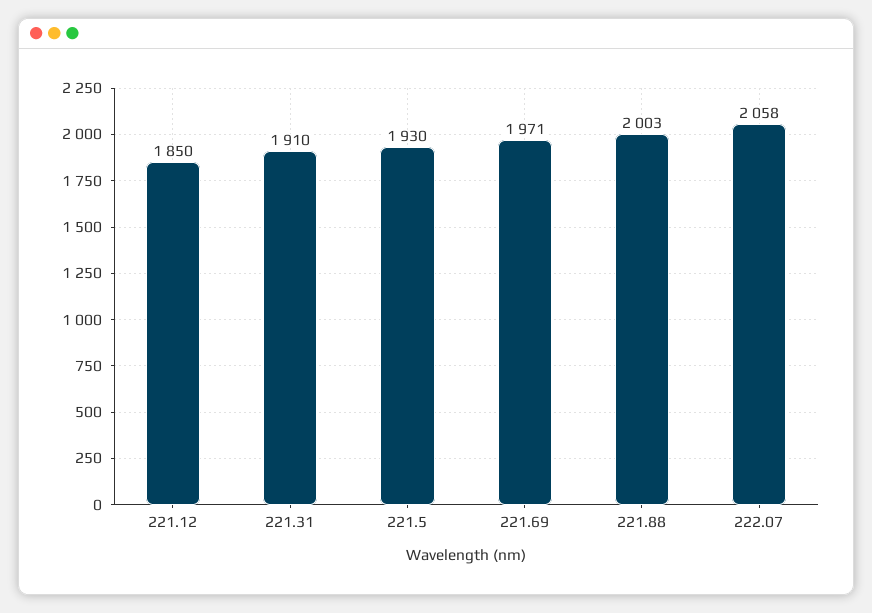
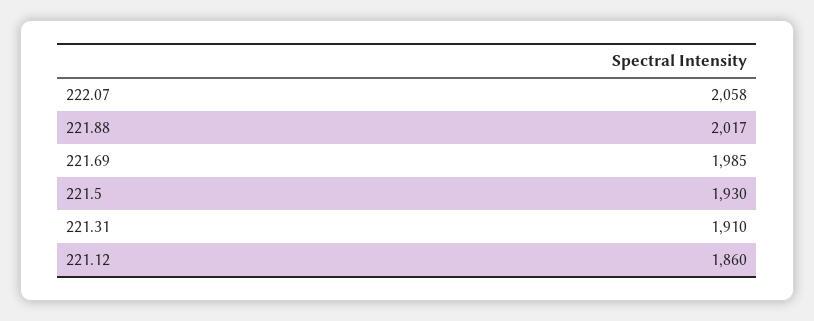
  {
-   "221.12": 1850,
+   "221.12": 1860,
    "221.31": 1910,
    "221.5": 1930,
-   "221.69": 1971,
+   "221.69": 1985,
-   "221.88": 2003,
+   "221.88": 2017,
    "222.07": 2058
  }

